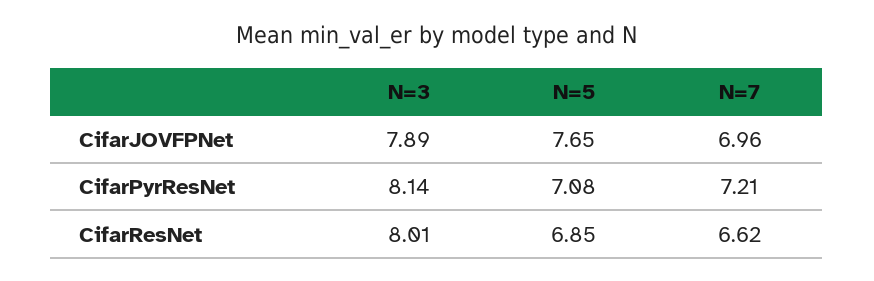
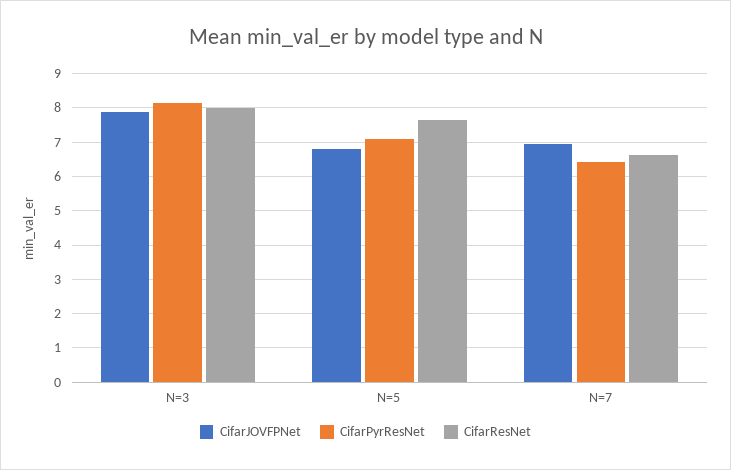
  {
    "CifarJOVFPNet": {
      "N=3": 7.89,
-     "N=5": 7.65,
+     "N=5": 6.8,
      "N=7": 6.96
    },
    "CifarPyrResNet": {
      "N=3": 8.14,
      "N=5": 7.08,
-     "N=7": 7.21
+     "N=7": 6.4
    },
    "CifarResNet": {
      "N=3": 8.01,
-     "N=5": 6.85,
+     "N=5": 7.6,
      "N=7": 6.62
    }
  }

